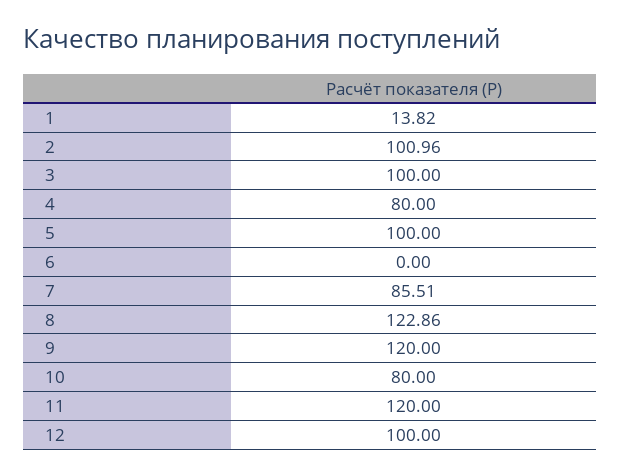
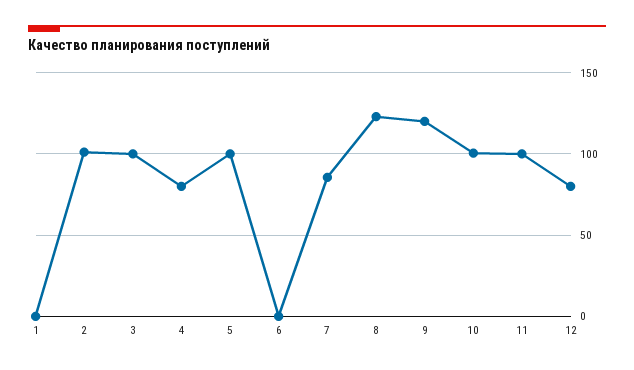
  {
-   "1": 13.82,
+   "1": 0,
    "2": 100.96,
    "3": 100,
    "4": 80,
    "5": 100,
    "6": 0,
    "7": 85.51,
    "8": 122.86,
    "9": 120,
-   "10": 80,
+   "10": 100,
-   "11": 120,
+   "11": 100,
-   "12": 100
+   "12": 80
  }

